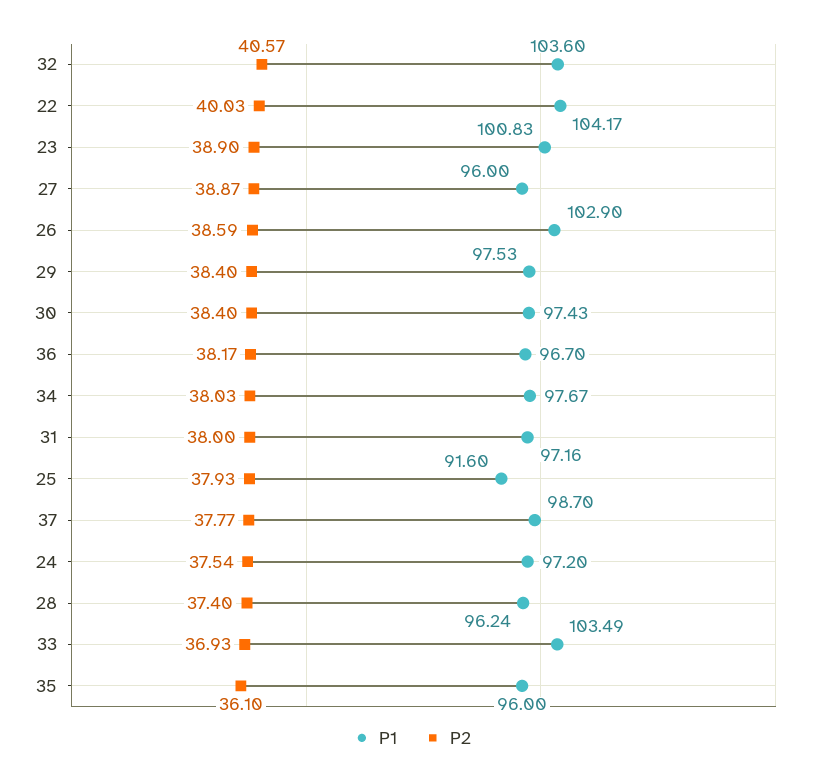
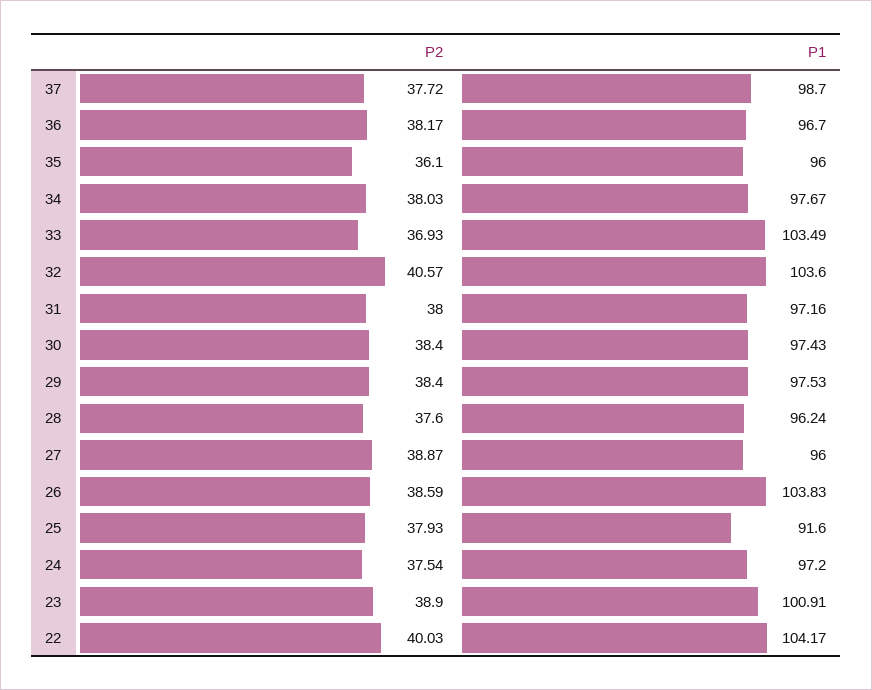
  {
    "P1": {
      "32": 103.6,
      "22": 104.17,
-     "23": 100.83,
+     "23": 100.91,
      "27": 96,
-     "26": 102.9,
+     "26": 103.83,
      "29": 97.53,
      "30": 97.43,
      "36": 96.7,
      "34": 97.67,
      "31": 97.16,
      "25": 91.6,
      "37": 98.7,
      "24": 97.2,
      "28": 96.24,
      "33": 103.49,
      "35": 96
    },
    "P2": {
      "32": 40.57,
      "22": 40.03,
      "23": 38.9,
      "27": 38.87,
      "26": 38.59,
      "29": 38.4,
      "30": 38.4,
      "36": 38.17,
      "34": 38.03,
      "31": 38,
      "25": 37.93,
-     "37": 37.77,
+     "37": 37.72,
      "24": 37.54,
-     "28": 37.4,
+     "28": 37.6,
      "33": 36.93,
      "35": 36.1
    }
  }

